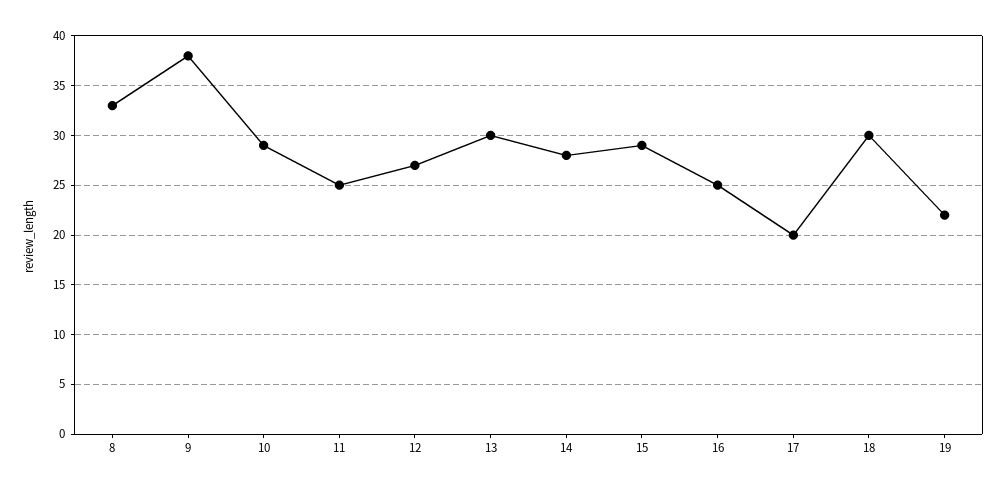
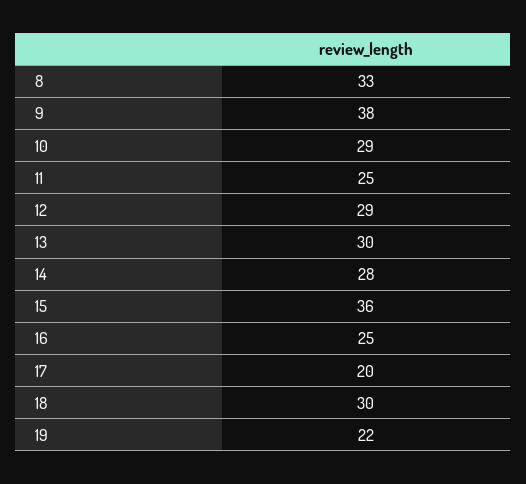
  {
    "8": 33,
    "9": 38,
    "10": 29,
    "11": 25,
-   "12": 27,
+   "12": 29,
    "13": 30,
    "14": 28,
-   "15": 29,
+   "15": 36,
    "16": 25,
    "17": 20,
    "18": 30,
    "19": 22
  }

